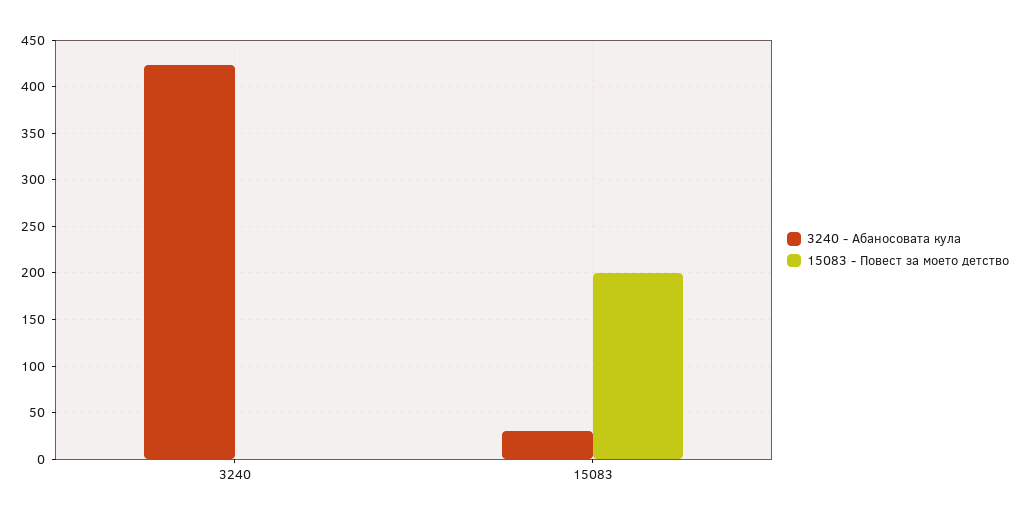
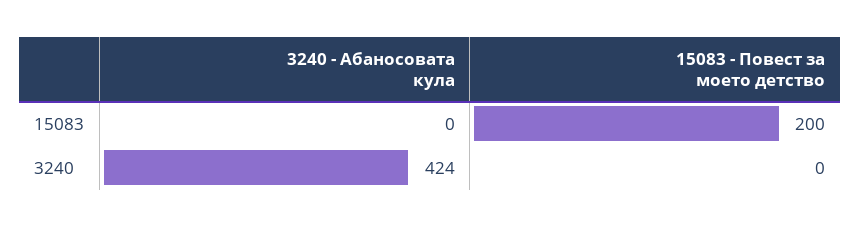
  {
    "3240 - Абаносовата кула": {
      "3240": 424,
-     "15083": 30
+     "15083": 0
    },
    "15083 - Повест за моето детство": {
      "3240": 0,
      "15083": 200
    }
  }

